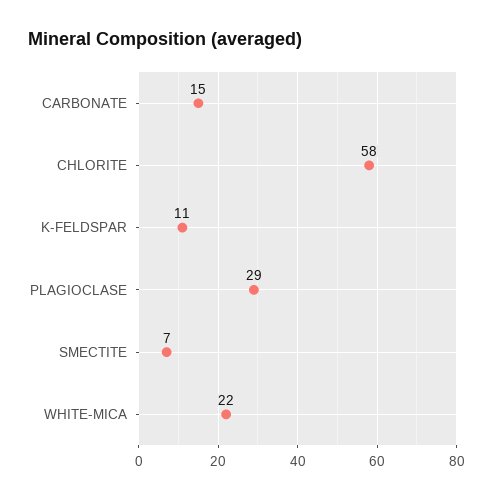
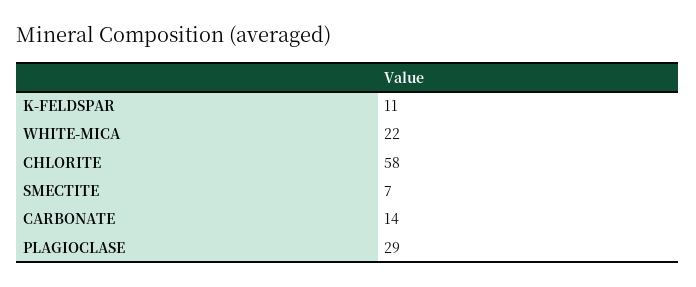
  {
-   "CARBONATE": 15,
+   "CARBONATE": 14,
    "CHLORITE": 58,
    "K-FELDSPAR": 11,
    "PLAGIOCLASE": 29,
    "SMECTITE": 7,
    "WHITE-MICA": 22
  }

